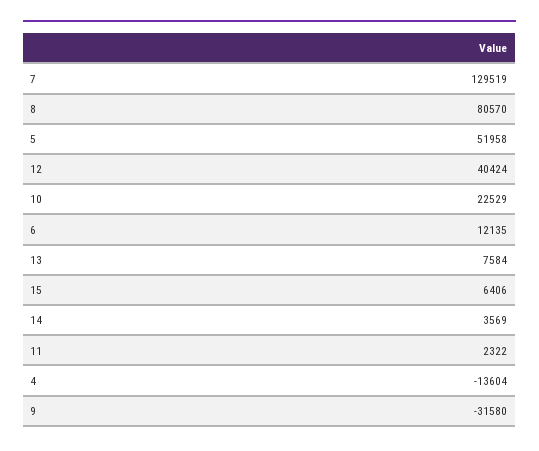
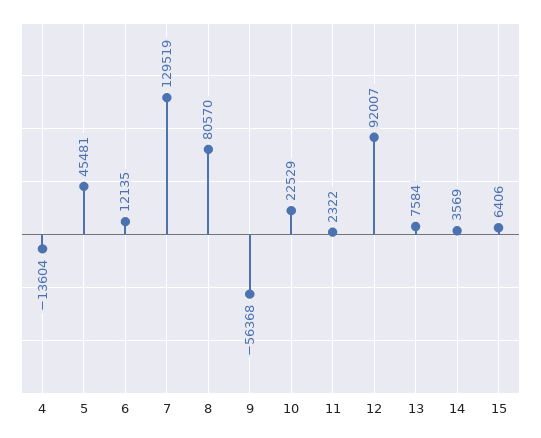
  {
    "7": 129519,
    "8": 80570,
-   "5": 51958,
+   "5": 45481,
-   "12": 40424,
+   "12": 92007,
    "10": 22529,
    "6": 12135,
    "13": 7584,
    "15": 6406,
    "14": 3569,
    "11": 2322,
    "4": -13604,
-   "9": -31580
+   "9": -56368
  }

